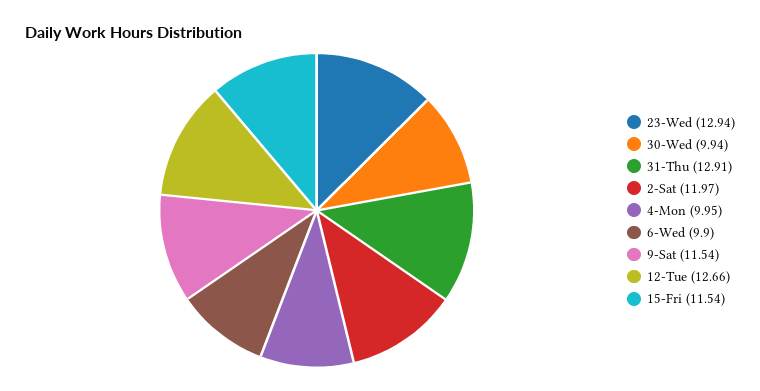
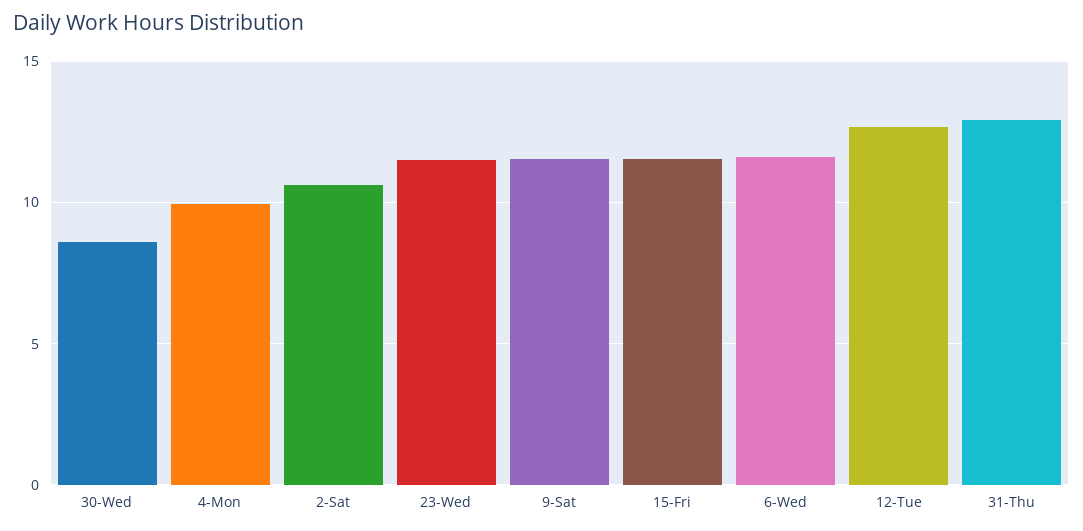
  {
-   "23-Wed": 12.94,
+   "23-Wed": 11.5,
-   "30-Wed": 9.94,
+   "30-Wed": 8.5,
    "31-Thu": 12.91,
-   "2-Sat": 11.97,
+   "2-Sat": 10.5,
    "4-Mon": 9.95,
-   "6-Wed": 9.9,
+   "6-Wed": 11.5,
    "9-Sat": 11.54,
    "12-Tue": 12.66,
    "15-Fri": 11.54
  }

